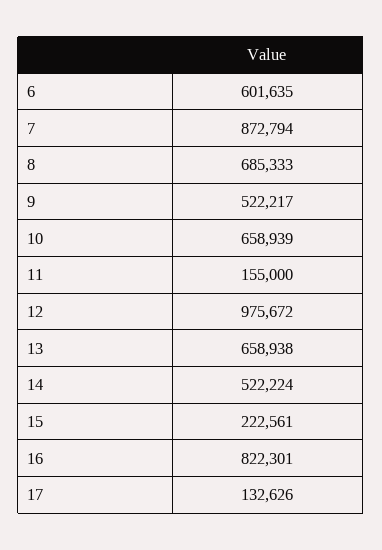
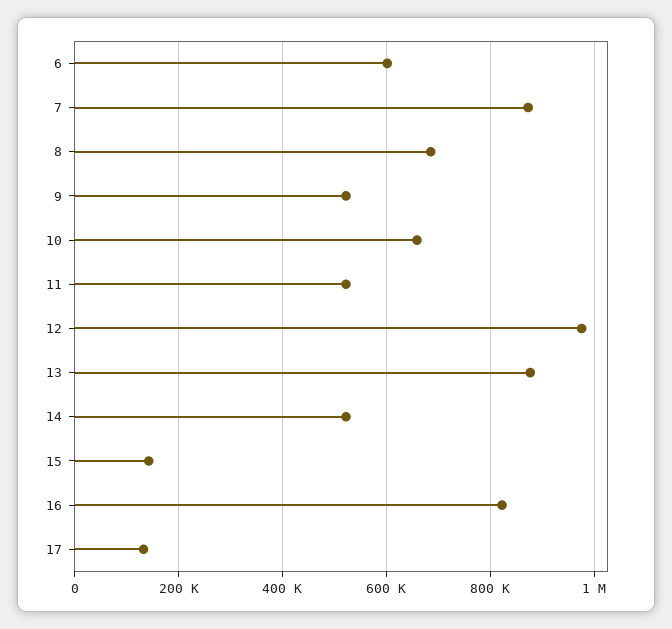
  {
    "6": 601635,
    "7": 872794,
    "8": 685333,
    "9": 522217,
    "10": 658939,
-   "11": 155000,
+   "11": 520000,
    "12": 975672,
-   "13": 658938,
+   "13": 880000,
    "14": 522224,
-   "15": 222561,
+   "15": 140000,
    "16": 822301,
    "17": 132626
  }

